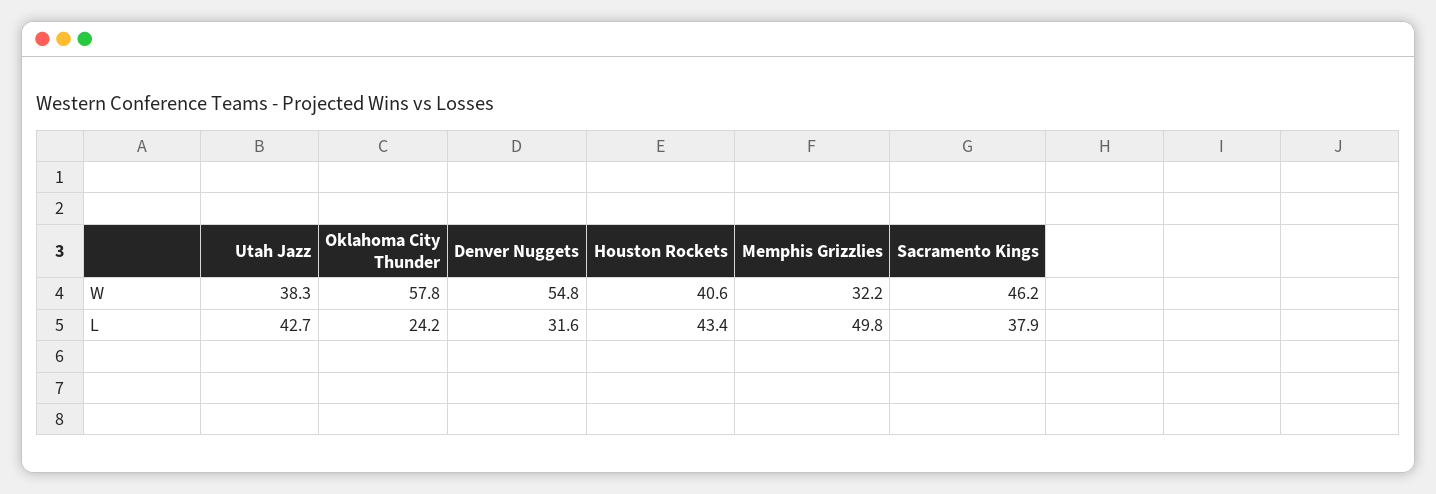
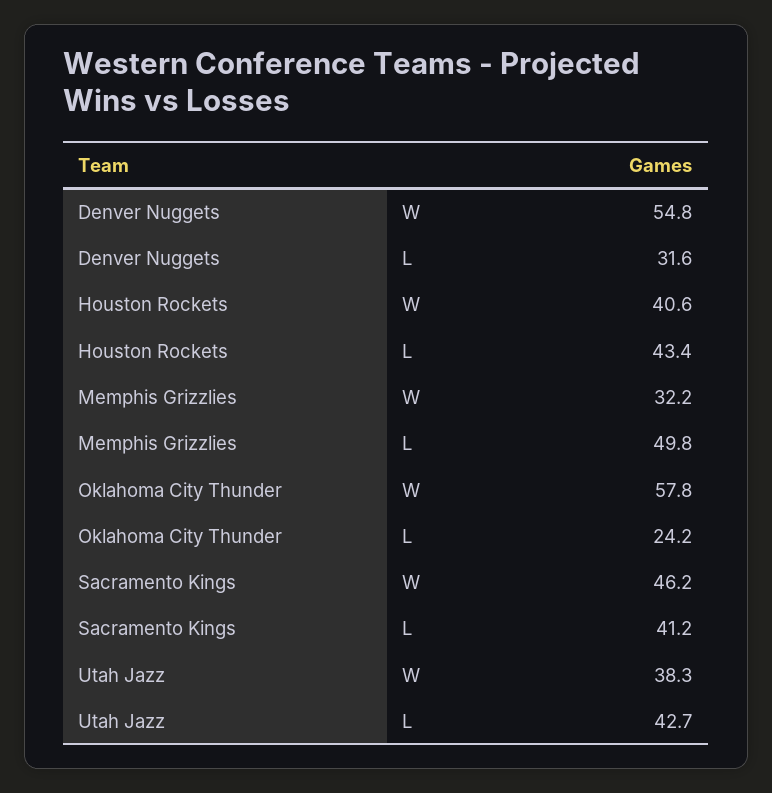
  {
    "Utah Jazz": {
      "W": 38.3,
      "L": 42.7
    },
    "Oklahoma City Thunder": {
      "W": 57.8,
      "L": 24.2
    },
    "Denver Nuggets": {
      "W": 54.8,
      "L": 31.6
    },
    "Houston Rockets": {
      "W": 40.6,
      "L": 43.4
    },
    "Memphis Grizzlies": {
      "W": 32.2,
      "L": 49.8
    },
    "Sacramento Kings": {
      "W": 46.2,
-     "L": 37.9
+     "L": 41.2
    }
  }

